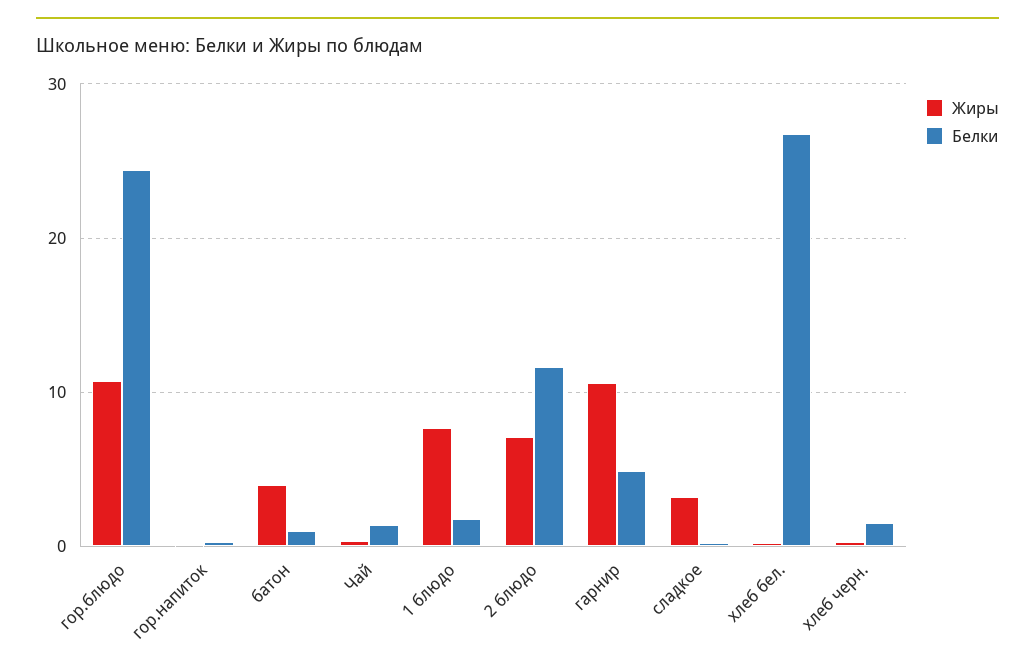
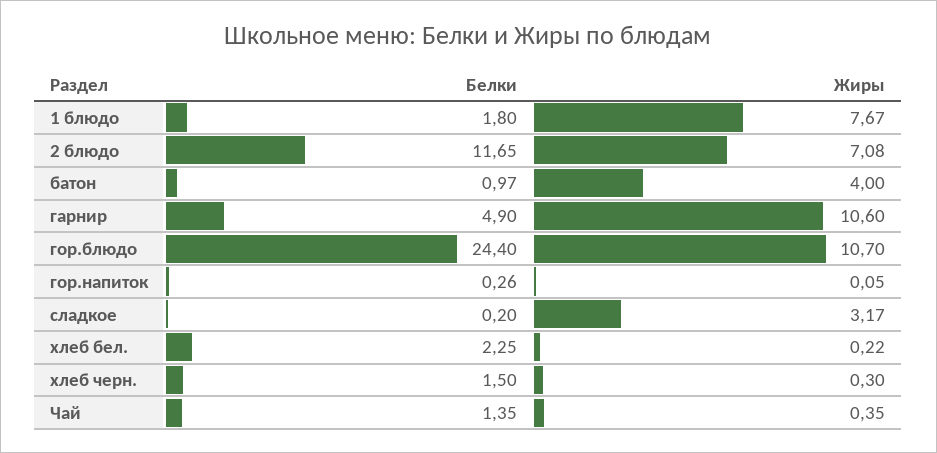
  {
    "Жиры": {
      "гор.блюдо": 10.7,
      "гор.напиток": 0.05,
      "батон": 4,
      "Чай": 0.35,
      "1 блюдо": 7.67,
      "2 блюдо": 7.08,
      "гарнир": 10.6,
      "сладкое": 3.17,
      "хлеб бел.": 0.22,
      "хлеб черн.": 0.3
    },
    "Белки": {
      "гор.блюдо": 24.4,
      "гор.напиток": 0.26,
      "батон": 0.97,
      "Чай": 1.35,
      "1 блюдо": 1.8,
      "2 блюдо": 11.65,
      "гарнир": 4.9,
      "сладкое": 0.2,
-     "хлеб бел.": 27,
+     "хлеб бел.": 2.25,
      "хлеб черн.": 1.5
    }
  }

